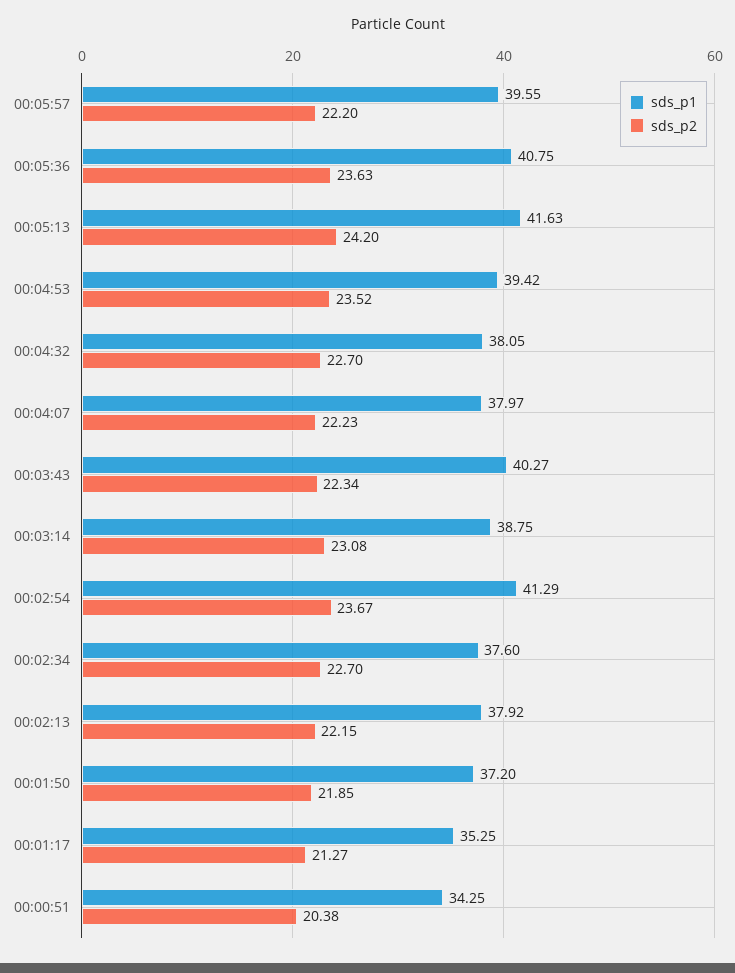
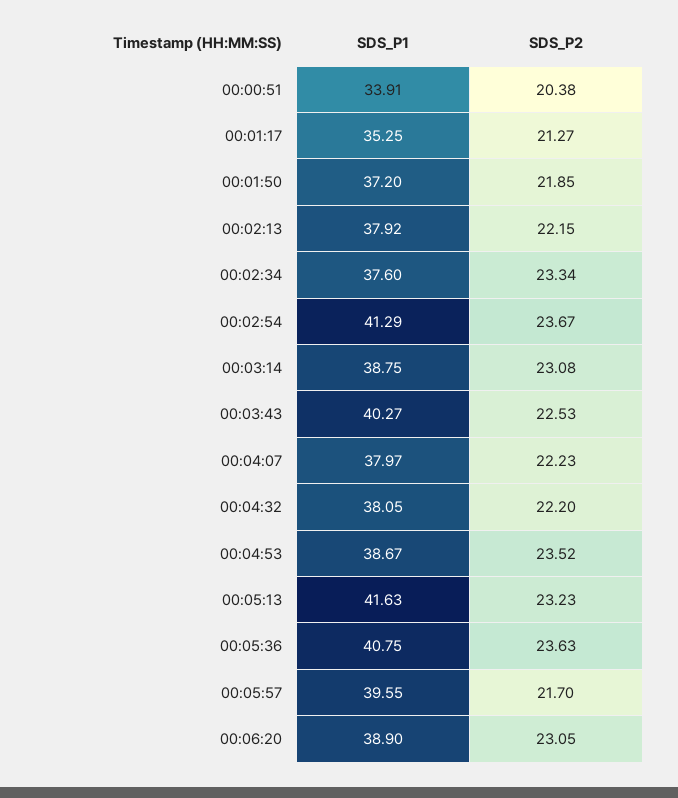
  {
    "sds_p1": {
      "00:05:57": 39.55,
      "00:05:36": 40.75,
      "00:05:13": 41.63,
-     "00:04:53": 39.42,
+     "00:04:53": 38.67,
      "00:04:32": 38.05,
      "00:04:07": 37.97,
      "00:03:43": 40.27,
      "00:03:14": 38.75,
      "00:02:54": 41.29,
      "00:02:34": 37.6,
      "00:02:13": 37.92,
      "00:01:50": 37.2,
      "00:01:17": 35.25,
-     "00:00:51": 34.25
+     "00:00:51": 33.91,
+     "00:06:20": 38.9
    },
    "sds_p2": {
-     "00:05:57": 22.2,
+     "00:05:57": 21.7,
      "00:05:36": 23.63,
-     "00:05:13": 24.2,
+     "00:05:13": 23.23,
      "00:04:53": 23.52,
-     "00:04:32": 22.7,
+     "00:04:32": 22.2,
      "00:04:07": 22.23,
-     "00:03:43": 22.34,
+     "00:03:43": 22.53,
      "00:03:14": 23.08,
      "00:02:54": 23.67,
-     "00:02:34": 22.7,
+     "00:02:34": 23.34,
      "00:02:13": 22.15,
      "00:01:50": 21.85,
      "00:01:17": 21.27,
-     "00:00:51": 20.38
+     "00:00:51": 20.38,
+     "00:06:20": 23.05
    }
  }

